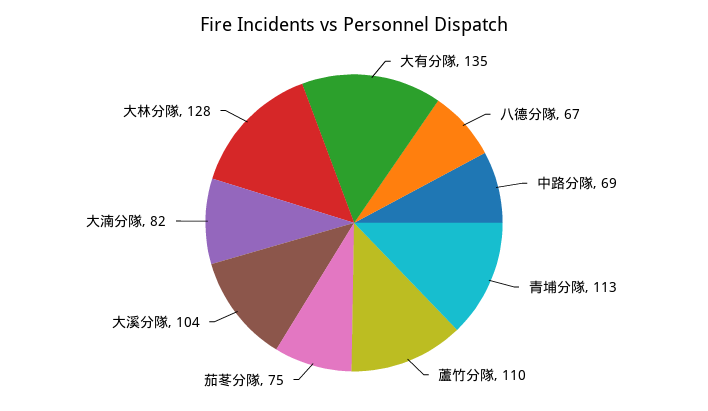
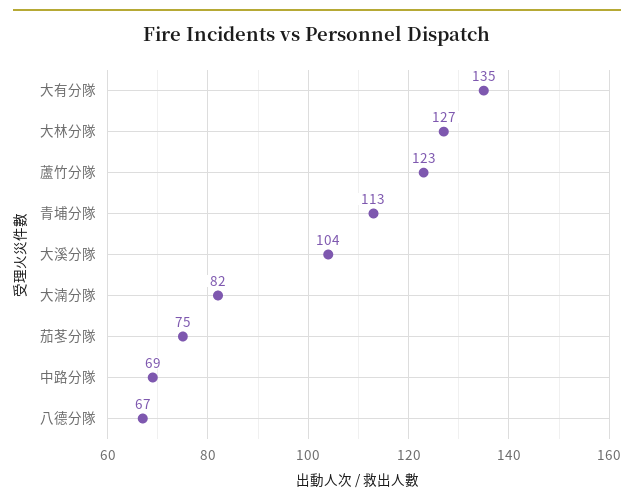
  {
    "大有分隊": 135,
    "八德分隊": 67,
    "中路分隊": 69,
    "青埔分隊": 113,
-   "蘆竹分隊": 110,
+   "蘆竹分隊": 123,
    "茄苳分隊": 75,
    "大溪分隊": 104,
    "大湳分隊": 82,
-   "大林分隊": 128
+   "大林分隊": 127
  }

